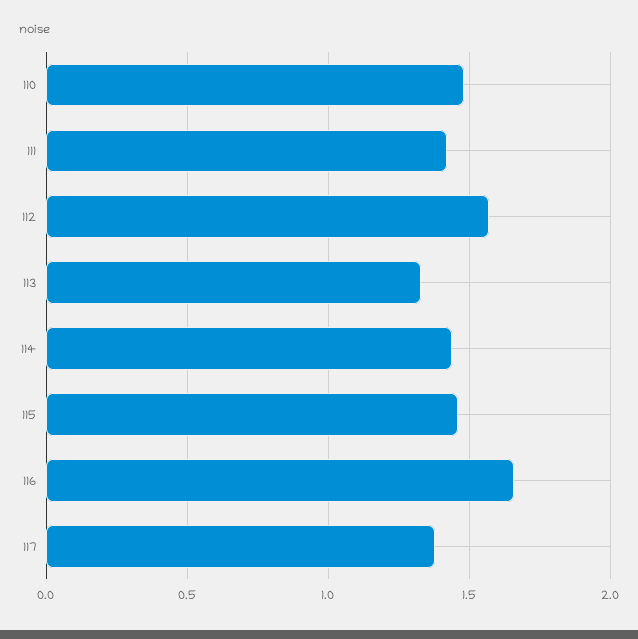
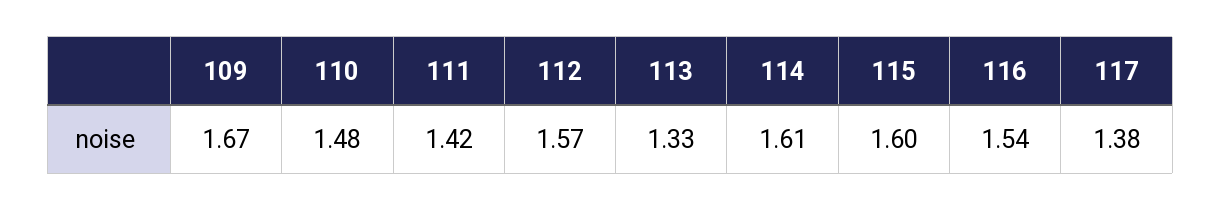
  {
    "110": 1.48,
    "111": 1.42,
    "112": 1.57,
    "113": 1.33,
-   "114": 1.45,
+   "114": 1.61,
-   "115": 1.45,
+   "115": 1.6,
-   "116": 1.65,
+   "116": 1.54,
-   "117": 1.38
+   "117": 1.38,
+   "109": 1.67
  }

